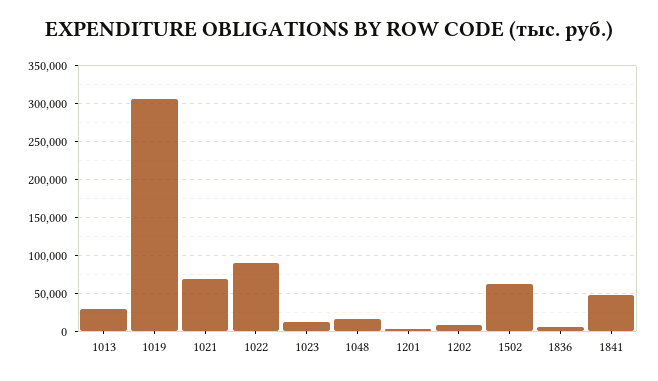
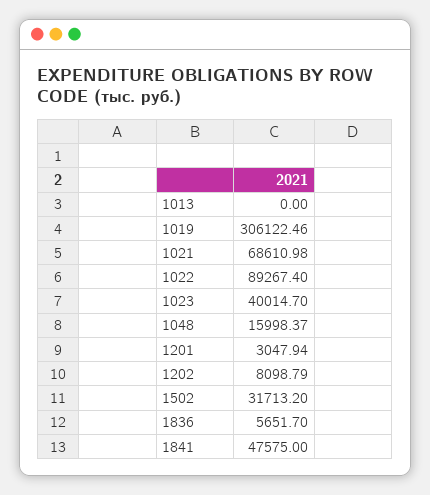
  {
-   "1013": 30000,
+   "1013": 0,
    "1019": 306122.46,
    "1021": 68610.98,
    "1022": 89267.4,
-   "1023": 10000,
+   "1023": 40014.7,
    "1048": 15998.37,
    "1201": 3047.94,
    "1202": 8098.79,
-   "1502": 60000,
+   "1502": 31713.2,
    "1836": 5651.7,
    "1841": 47575
  }

